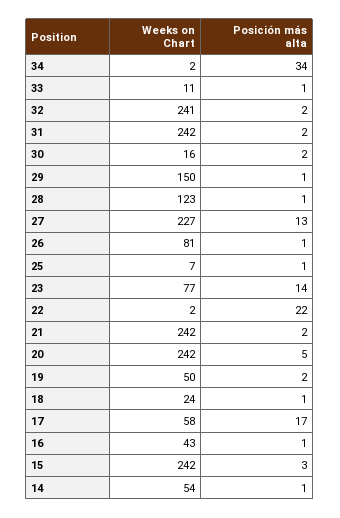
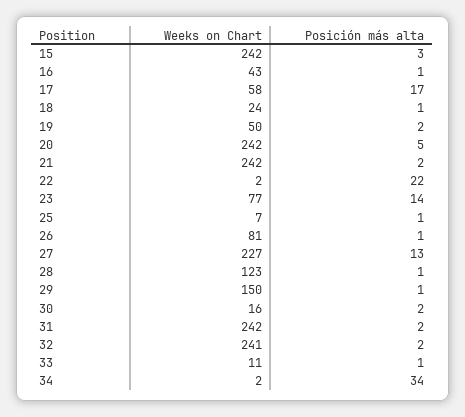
  {
    "Weeks on Chart": {
      "34": 2,
      "33": 11,
      "32": 241,
      "31": 242,
      "30": 16,
      "29": 150,
      "28": 123,
      "27": 227,
      "26": 81,
      "25": 7,
      "23": 77,
      "22": 2,
      "21": 242,
      "20": 242,
      "19": 50,
      "18": 24,
      "17": 58,
      "16": 43,
-     "15": 242,
+     "15": 242
-     "14": 54
    },
    "Posición más alta": {
      "34": 34,
      "33": 1,
      "32": 2,
      "31": 2,
      "30": 2,
      "29": 1,
      "28": 1,
      "27": 13,
      "26": 1,
      "25": 1,
      "23": 14,
      "22": 22,
      "21": 2,
      "20": 5,
      "19": 2,
      "18": 1,
      "17": 17,
      "16": 1,
-     "15": 3,
+     "15": 3
-     "14": 1
    }
  }

